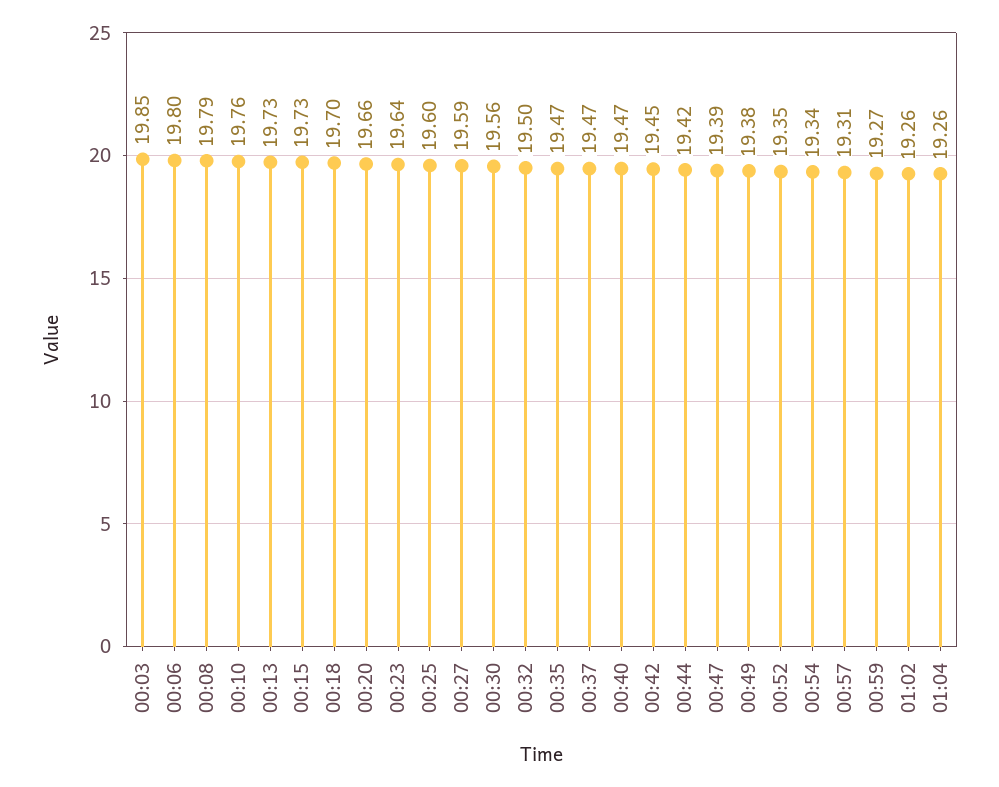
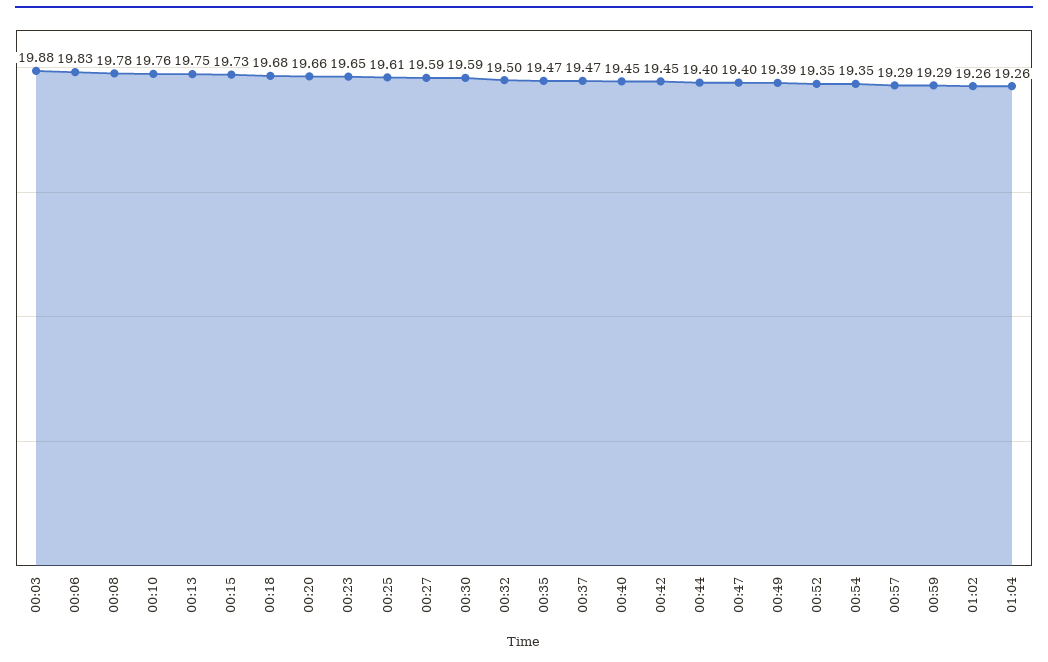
  {
-   "00:03": 19.85,
+   "00:03": 19.88,
-   "00:06": 19.8,
+   "00:06": 19.83,
-   "00:08": 19.79,
+   "00:08": 19.78,
    "00:10": 19.76,
-   "00:13": 19.73,
+   "00:13": 19.75,
    "00:15": 19.73,
-   "00:18": 19.7,
+   "00:18": 19.68,
    "00:20": 19.66,
-   "00:23": 19.64,
+   "00:23": 19.65,
-   "00:25": 19.6,
+   "00:25": 19.61,
    "00:27": 19.59,
-   "00:30": 19.56,
+   "00:30": 19.59,
    "00:32": 19.5,
    "00:35": 19.47,
    "00:37": 19.47,
-   "00:40": 19.47,
+   "00:40": 19.45,
    "00:42": 19.45,
-   "00:44": 19.42,
+   "00:44": 19.4,
-   "00:47": 19.39,
+   "00:47": 19.4,
-   "00:49": 19.38,
+   "00:49": 19.39,
    "00:52": 19.35,
-   "00:54": 19.34,
+   "00:54": 19.35,
-   "00:57": 19.31,
+   "00:57": 19.29,
-   "00:59": 19.27,
+   "00:59": 19.29,
    "01:02": 19.26,
    "01:04": 19.26
  }

